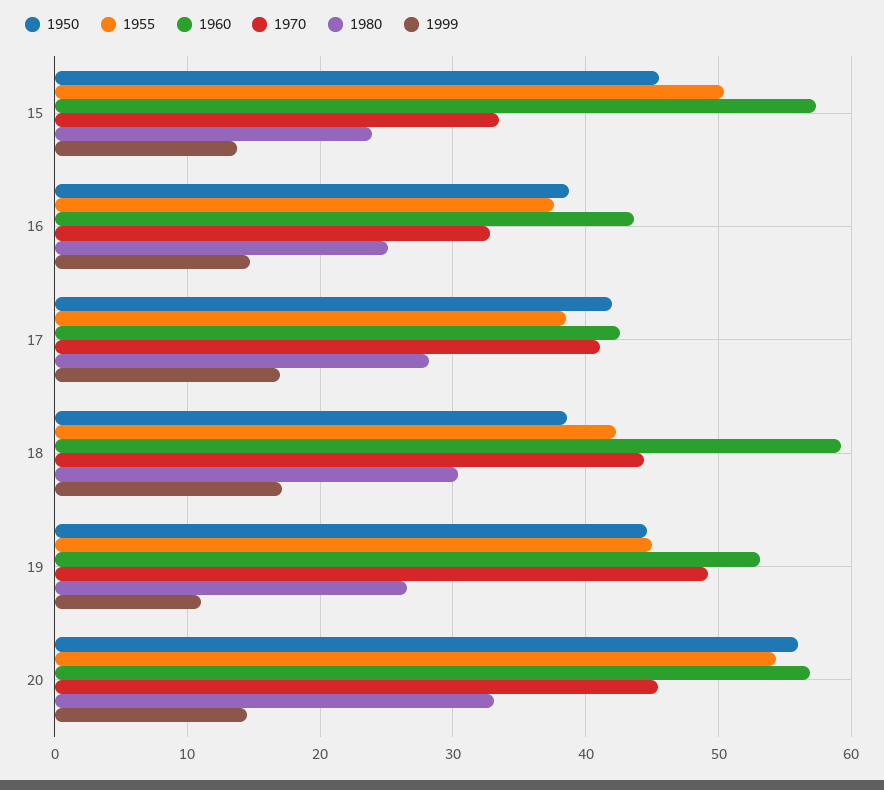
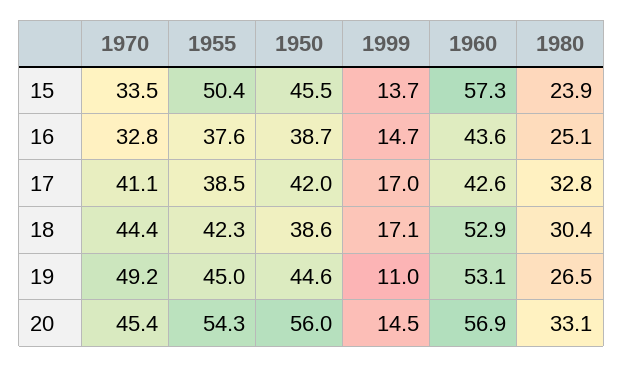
  {
    "1950": {
      "15": 45.5,
      "16": 38.7,
      "17": 42,
      "18": 38.6,
      "19": 44.6,
      "20": 56
    },
    "1955": {
      "15": 50.4,
      "16": 37.6,
      "17": 38.5,
      "18": 42.3,
      "19": 45,
      "20": 54.3
    },
    "1960": {
      "15": 57.3,
      "16": 43.6,
      "17": 42.6,
-     "18": 59,
+     "18": 52.9,
      "19": 53.1,
      "20": 56.9
    },
    "1970": {
      "15": 33.5,
      "16": 32.8,
      "17": 41.1,
      "18": 44.4,
      "19": 49.2,
      "20": 45.4
    },
    "1980": {
      "15": 23.9,
      "16": 25.1,
-     "17": 28,
+     "17": 32.8,
      "18": 30.4,
      "19": 26.5,
      "20": 33.1
    },
    "1999": {
      "15": 13.7,
      "16": 14.7,
      "17": 17,
      "18": 17.1,
      "19": 11,
      "20": 14.5
    }
  }

